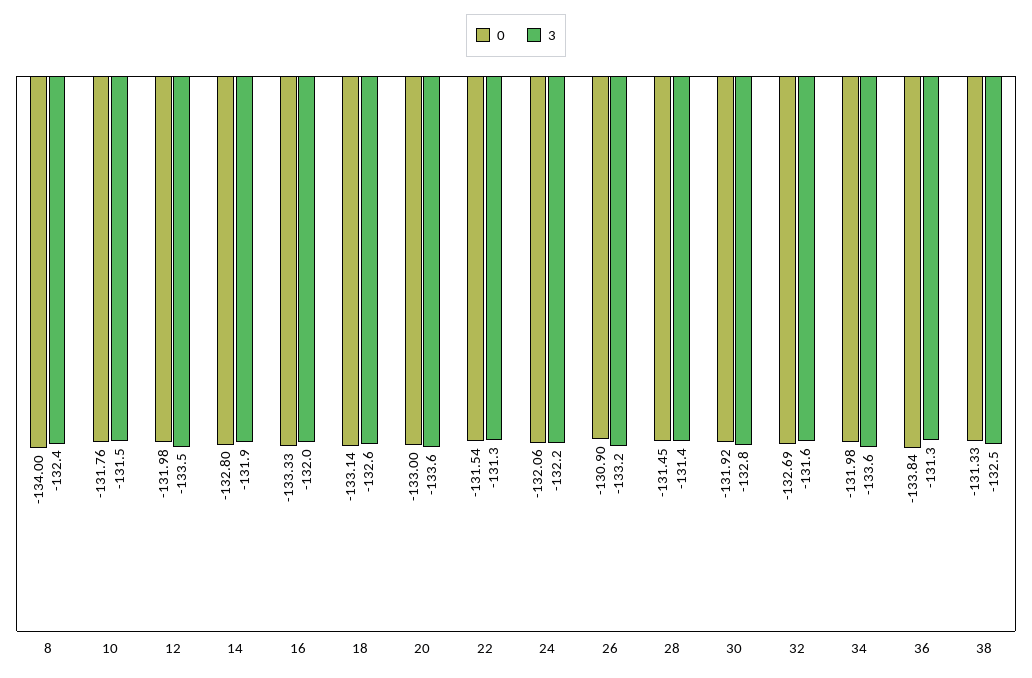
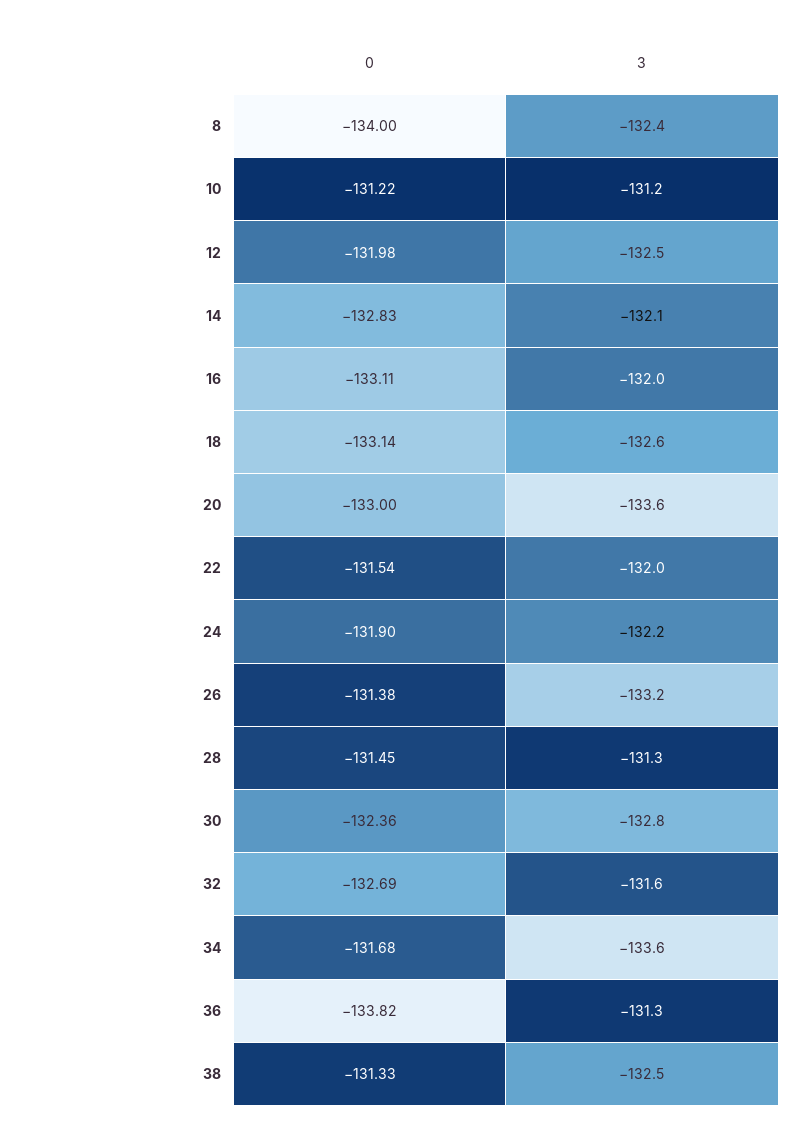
  {
    "0": {
      "8": -134,
-     "10": -131.76,
+     "10": -131.22,
      "12": -131.98,
-     "14": -132.8,
+     "14": -132.83,
-     "16": -133.33,
+     "16": -133.11,
      "18": -133.14,
      "20": -133,
      "22": -131.54,
-     "24": -132.06,
+     "24": -131.9,
-     "26": -130.9,
+     "26": -131.38,
      "28": -131.45,
-     "30": -131.92,
+     "30": -132.36,
      "32": -132.69,
-     "34": -131.98,
+     "34": -131.68,
-     "36": -133.84,
+     "36": -133.82,
      "38": -131.33
    },
    "3": {
      "8": -132.4,
-     "10": -131.5,
+     "10": -131.2,
-     "12": -133.5,
+     "12": -132.5,
-     "14": -131.9,
+     "14": -132.1,
      "16": -132,
      "18": -132.6,
      "20": -133.6,
-     "22": -131.3,
+     "22": -132,
      "24": -132.2,
      "26": -133.2,
-     "28": -131.4,
+     "28": -131.3,
      "30": -132.8,
      "32": -131.6,
      "34": -133.6,
      "36": -131.3,
      "38": -132.5
    }
  }

